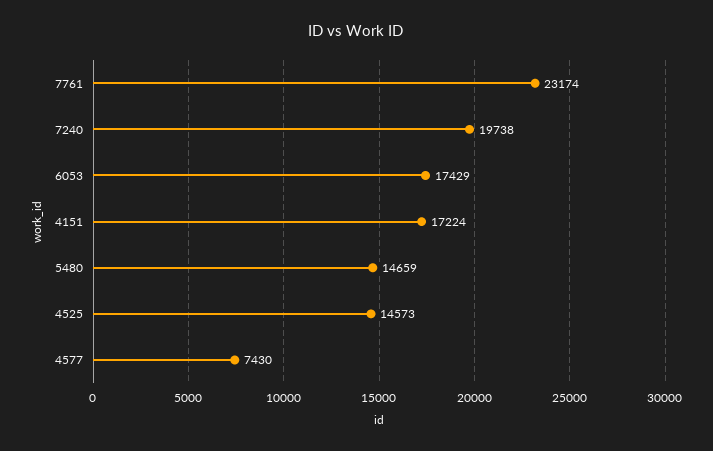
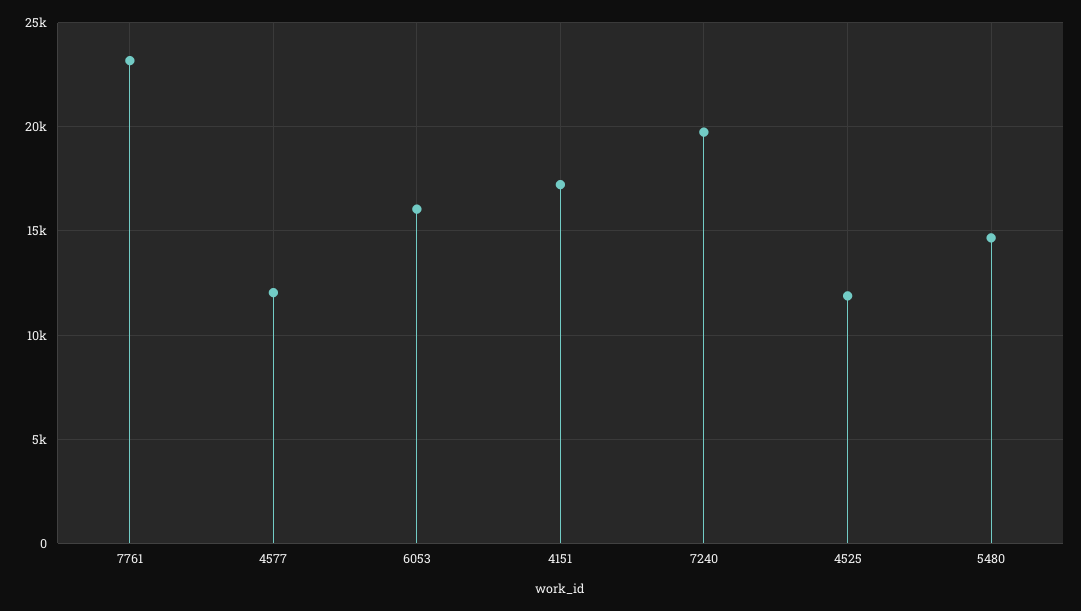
  {
    "7761": 23174,
    "7240": 19738,
-   "6053": 17429,
+   "6053": 16000,
    "4151": 17224,
    "5480": 14659,
-   "4525": 14573,
+   "4525": 12000,
-   "4577": 7430
+   "4577": 12000
  }

